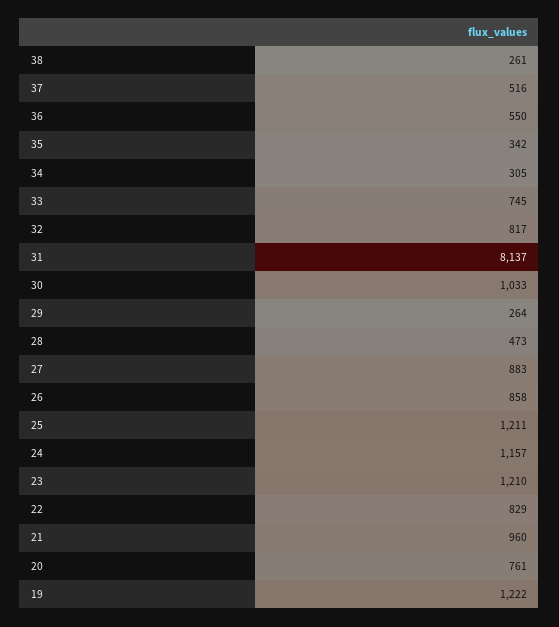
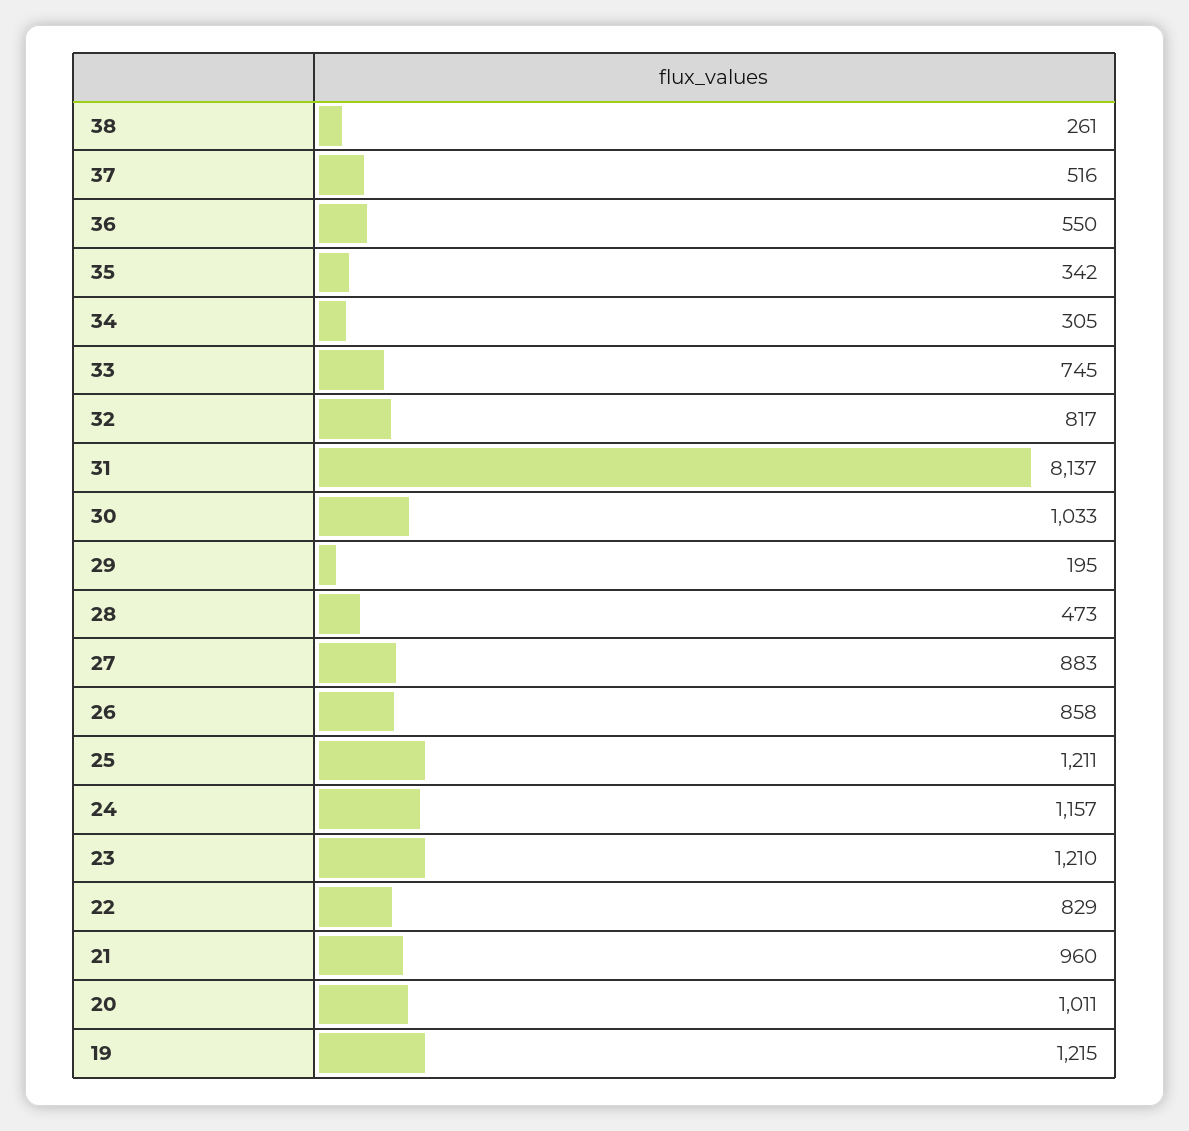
  {
    "38": 261,
    "37": 516,
    "36": 550,
    "35": 342,
    "34": 305,
    "33": 745,
    "32": 817,
    "31": 8137,
    "30": 1033,
-   "29": 264,
+   "29": 195,
    "28": 473,
    "27": 883,
    "26": 858,
    "25": 1211,
    "24": 1157,
    "23": 1210,
    "22": 829,
    "21": 960,
-   "20": 761,
+   "20": 1011,
-   "19": 1222
+   "19": 1215
  }

